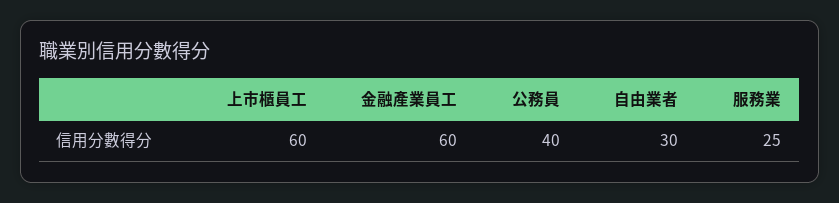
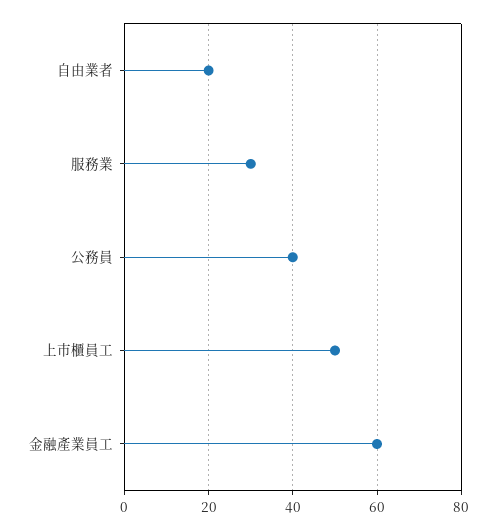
  {
-   "上市櫃員工": 60,
+   "上市櫃員工": 50,
    "金融產業員工": 60,
    "公務員": 40,
-   "自由業者": 30,
+   "自由業者": 20,
-   "服務業": 25
+   "服務業": 30
  }

